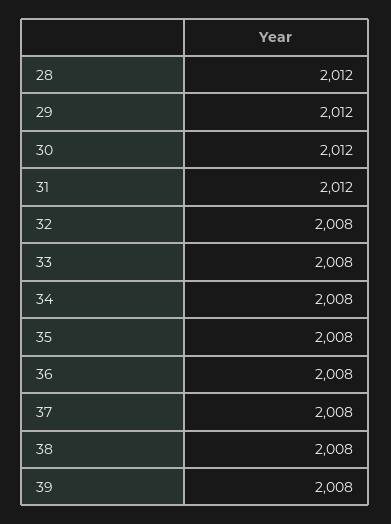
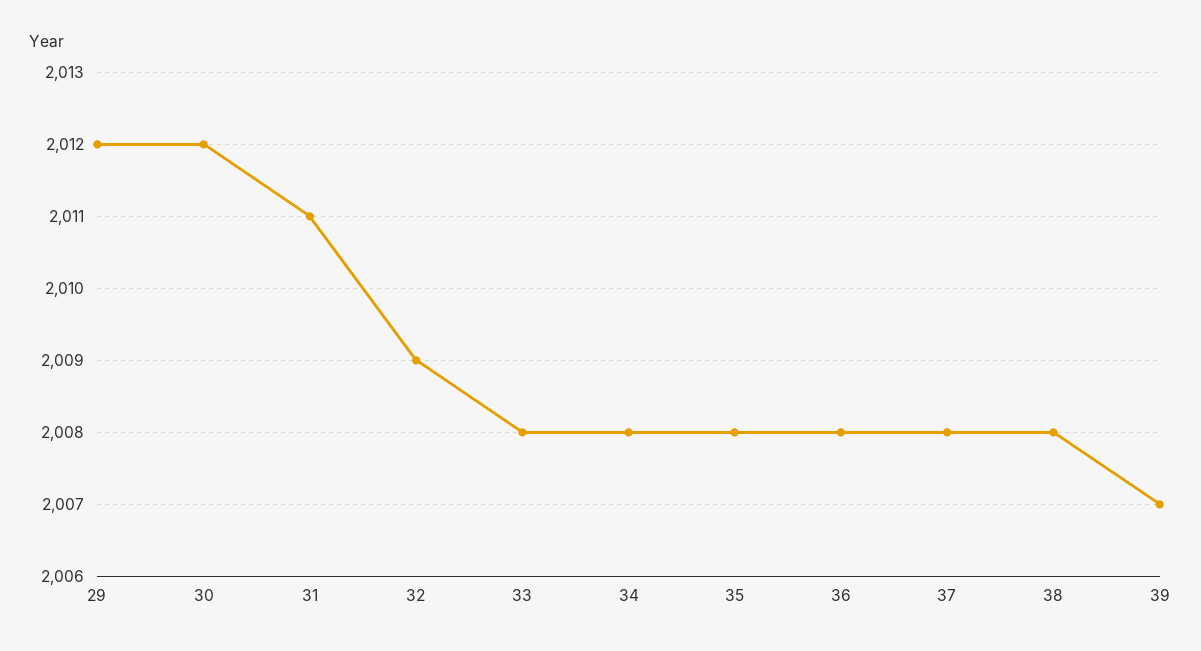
  {
-   "28": 2012,
    "29": 2012,
    "30": 2012,
-   "31": 2012,
+   "31": 2011,
-   "32": 2008,
+   "32": 2009,
    "33": 2008,
    "34": 2008,
    "35": 2008,
    "36": 2008,
    "37": 2008,
    "38": 2008,
-   "39": 2008
+   "39": 2007
  }

